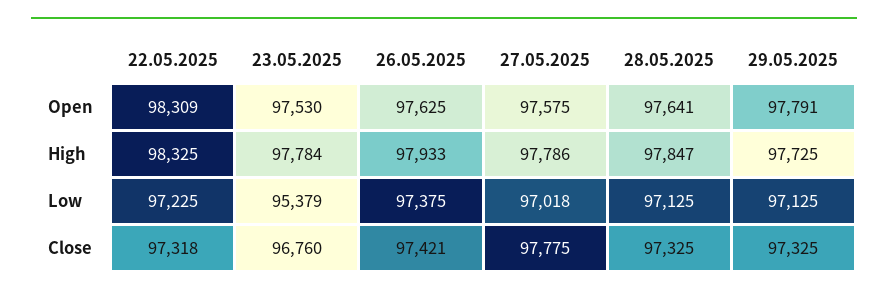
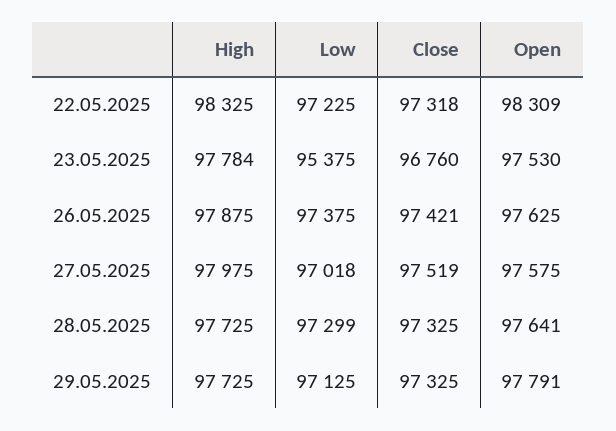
  {
    "22.05.2025": {
      "Open": 98309,
      "High": 98325,
      "Low": 97225,
      "Close": 97318
    },
    "23.05.2025": {
      "Open": 97530,
      "High": 97784,
-     "Low": 95379,
+     "Low": 95375,
      "Close": 96760
    },
    "26.05.2025": {
      "Open": 97625,
-     "High": 97933,
+     "High": 97875,
      "Low": 97375,
      "Close": 97421
    },
    "27.05.2025": {
      "Open": 97575,
-     "High": 97786,
+     "High": 97975,
      "Low": 97018,
-     "Close": 97775
+     "Close": 97519
    },
    "28.05.2025": {
      "Open": 97641,
-     "High": 97847,
+     "High": 97725,
-     "Low": 97125,
+     "Low": 97299,
      "Close": 97325
    },
    "29.05.2025": {
      "Open": 97791,
      "High": 97725,
      "Low": 97125,
      "Close": 97325
    }
  }

